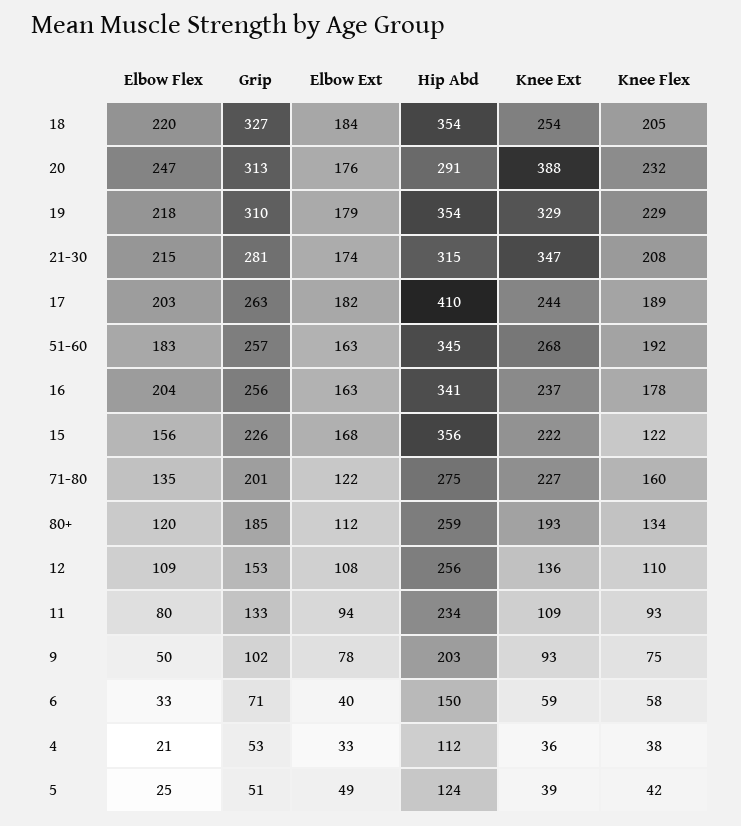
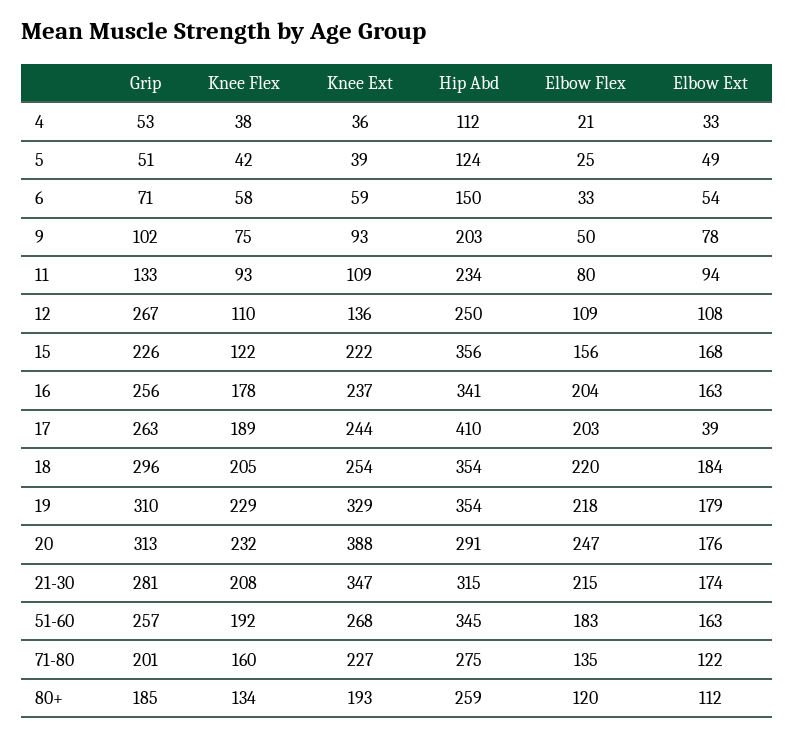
  {
    "Elbow Flex": {
      "18": 220,
      "20": 247,
      "19": 218,
      "21-30": 215,
      "17": 203,
      "51-60": 183,
      "16": 204,
      "15": 156,
      "71-80": 135,
      "80+": 120,
      "12": 109,
      "11": 80,
      "9": 50,
      "6": 33,
      "4": 21,
      "5": 25
    },
    "Grip": {
-     "18": 327,
+     "18": 296,
      "20": 313,
      "19": 310,
      "21-30": 281,
      "17": 263,
      "51-60": 257,
      "16": 256,
      "15": 226,
      "71-80": 201,
      "80+": 185,
-     "12": 153,
+     "12": 267,
      "11": 133,
      "9": 102,
      "6": 71,
      "4": 53,
      "5": 51
    },
    "Elbow Ext": {
      "18": 184,
      "20": 176,
      "19": 179,
      "21-30": 174,
-     "17": 182,
+     "17": 39,
      "51-60": 163,
      "16": 163,
      "15": 168,
      "71-80": 122,
      "80+": 112,
      "12": 108,
      "11": 94,
      "9": 78,
-     "6": 40,
+     "6": 54,
      "4": 33,
      "5": 49
    },
    "Hip Abd": {
      "18": 354,
      "20": 291,
      "19": 354,
      "21-30": 315,
      "17": 410,
      "51-60": 345,
      "16": 341,
      "15": 356,
      "71-80": 275,
      "80+": 259,
-     "12": 256,
+     "12": 250,
      "11": 234,
      "9": 203,
      "6": 150,
      "4": 112,
      "5": 124
    },
    "Knee Ext": {
      "18": 254,
      "20": 388,
      "19": 329,
      "21-30": 347,
      "17": 244,
      "51-60": 268,
      "16": 237,
      "15": 222,
      "71-80": 227,
      "80+": 193,
      "12": 136,
      "11": 109,
      "9": 93,
      "6": 59,
      "4": 36,
      "5": 39
    },
    "Knee Flex": {
      "18": 205,
      "20": 232,
      "19": 229,
      "21-30": 208,
      "17": 189,
      "51-60": 192,
      "16": 178,
      "15": 122,
      "71-80": 160,
      "80+": 134,
      "12": 110,
      "11": 93,
      "9": 75,
      "6": 58,
      "4": 38,
      "5": 42
    }
  }

